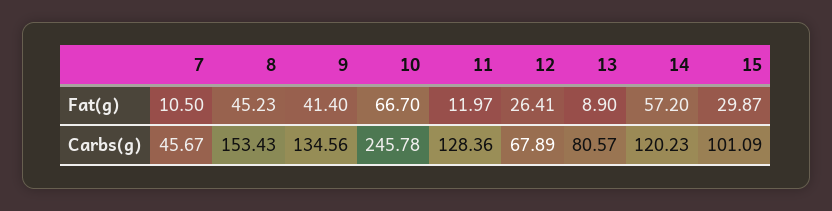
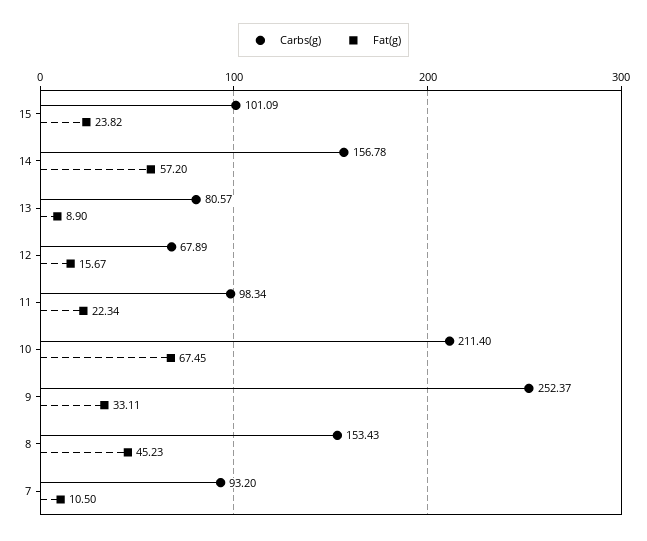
  {
    "Fat(g)": {
      "7": 10.5,
      "8": 45.23,
-     "9": 41.4,
+     "9": 33.11,
-     "10": 66.7,
+     "10": 67.45,
-     "11": 11.97,
+     "11": 22.34,
-     "12": 26.41,
+     "12": 15.67,
      "13": 8.9,
      "14": 57.2,
-     "15": 29.87
+     "15": 23.82
    },
    "Carbs(g)": {
-     "7": 45.67,
+     "7": 93.2,
      "8": 153.43,
-     "9": 134.56,
+     "9": 252.37,
-     "10": 245.78,
+     "10": 211.4,
-     "11": 128.36,
+     "11": 98.34,
      "12": 67.89,
      "13": 80.57,
-     "14": 120.23,
+     "14": 156.78,
      "15": 101.09
    }
  }

